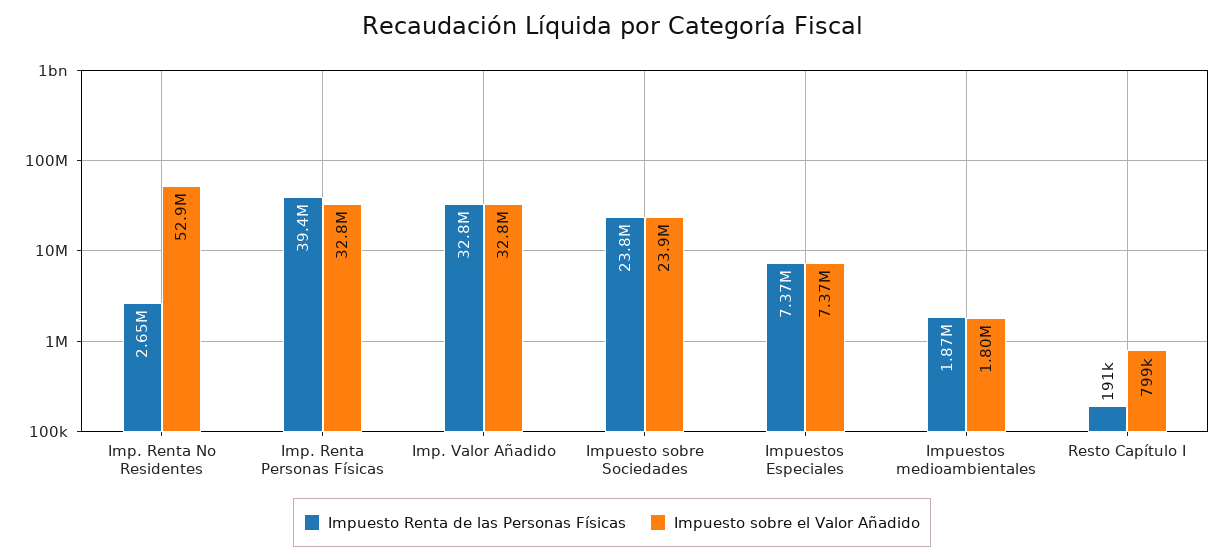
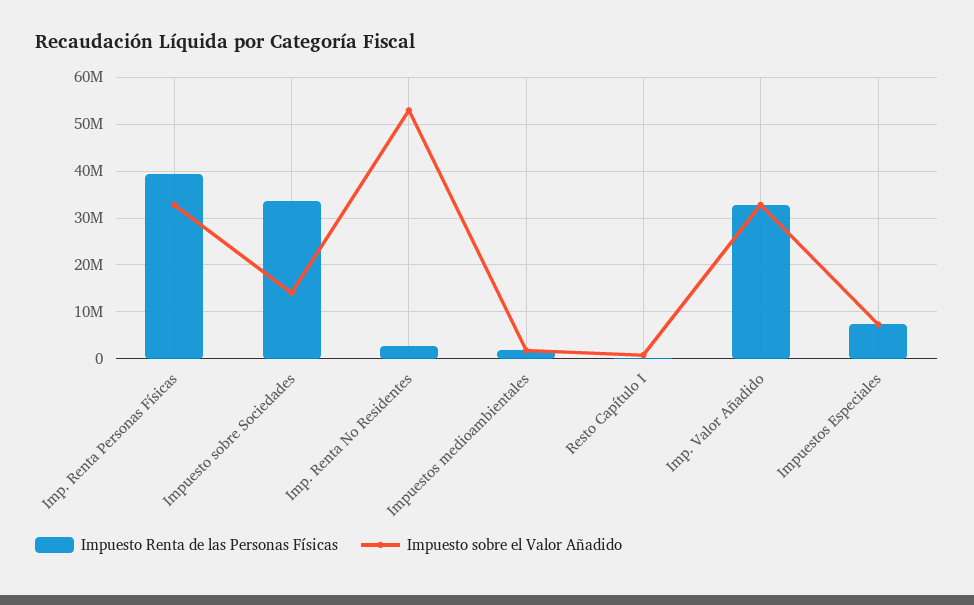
  {
    "Impuesto Renta de las Personas Físicas": {
      "Imp. Renta No Residentes": 2650000,
      "Imp. Renta Personas Físicas": 39400000,
      "Imp. Valor Añadido": 32800000,
-     "Impuesto sobre Sociedades": 23800000,
+     "Impuesto sobre Sociedades": 34000000,
      "Impuestos Especiales": 7370000,
      "Impuestos medioambientales": 1870000,
      "Resto Capítulo I": 191000
    },
    "Impuesto sobre el Valor Añadido": {
      "Imp. Renta No Residentes": 52900000,
      "Imp. Renta Personas Físicas": 32800000,
      "Imp. Valor Añadido": 32800000,
-     "Impuesto sobre Sociedades": 23900000,
+     "Impuesto sobre Sociedades": 14000000,
      "Impuestos Especiales": 7370000,
      "Impuestos medioambientales": 1800000,
      "Resto Capítulo I": 799000
    }
  }

